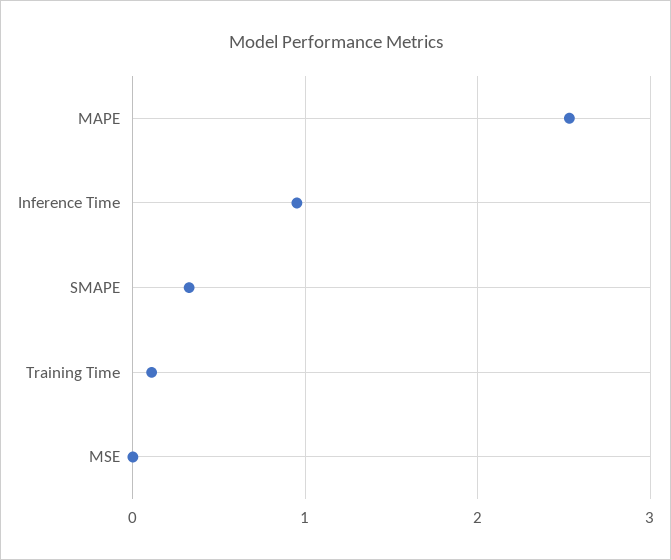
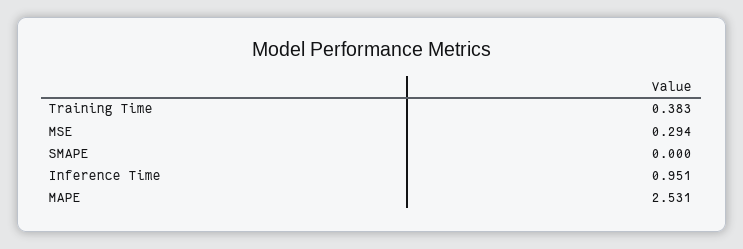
  {
    "MAPE": 2.531,
    "Inference Time": 0.951,
-   "SMAPE": 0.3,
+   "SMAPE": 0,
-   "Training Time": 0.1,
+   "Training Time": 0.383,
-   "MSE": 0
+   "MSE": 0.294
  }

